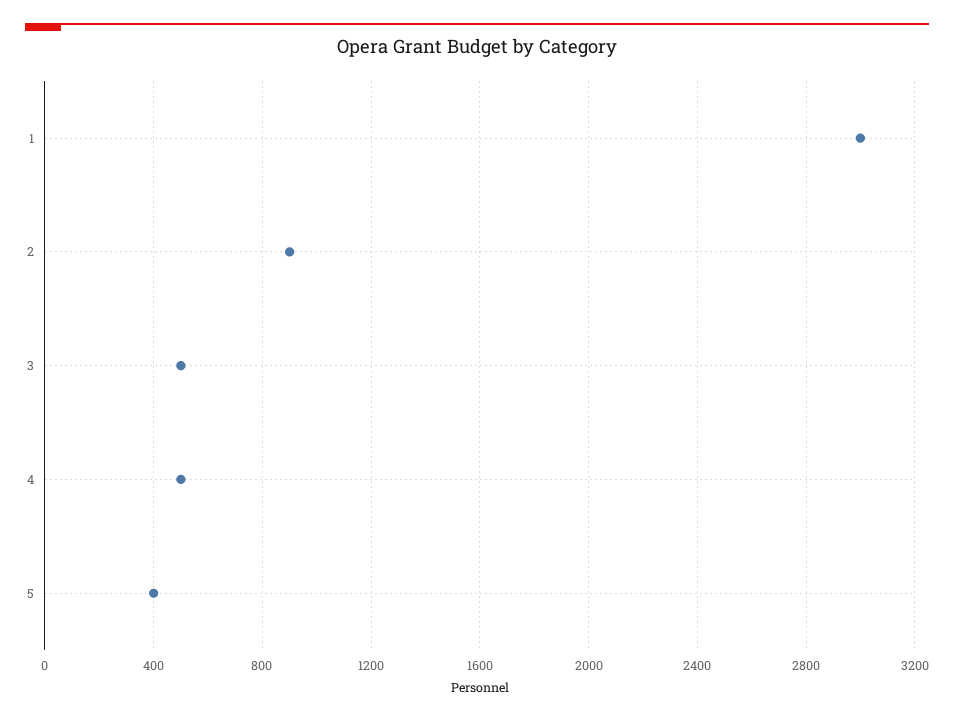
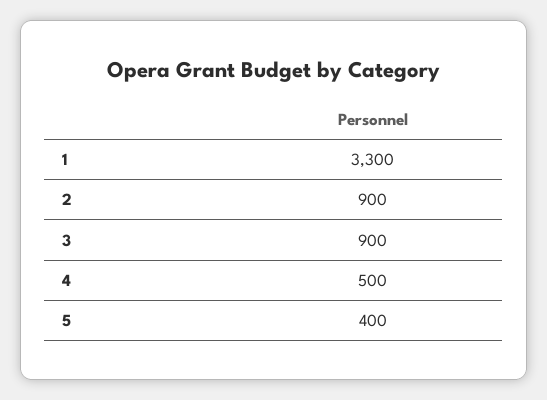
  {
-   "1": 3000,
+   "1": 3300,
    "2": 900,
-   "3": 500,
+   "3": 900,
    "4": 500,
    "5": 400
  }

